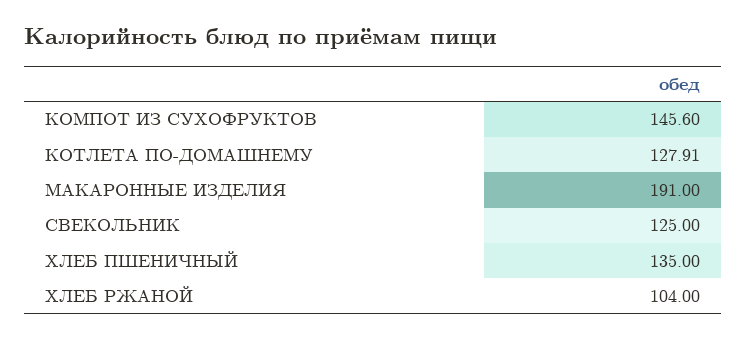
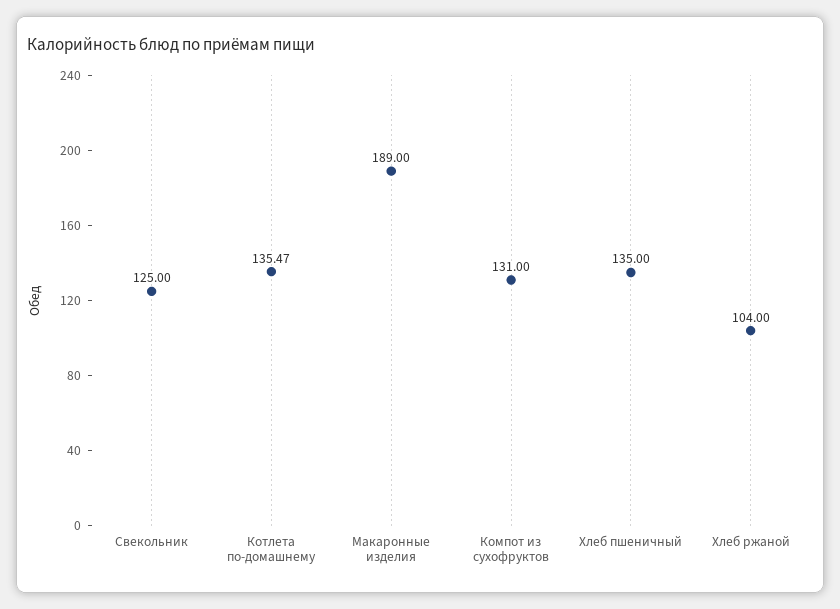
  {
-   "КОМПОТ ИЗ СУХОФРУКТОВ": 145.6,
+   "КОМПОТ ИЗ СУХОФРУКТОВ": 131,
-   "КОТЛЕТА ПО-ДОМАШНЕМУ": 127.91,
+   "КОТЛЕТА ПО-ДОМАШНЕМУ": 135.47,
-   "МАКАРОННЫЕ ИЗДЕЛИЯ": 191,
+   "МАКАРОННЫЕ ИЗДЕЛИЯ": 189,
    "СВЕКОЛЬНИК": 125,
    "ХЛЕБ ПШЕНИЧНЫЙ": 135,
    "ХЛЕБ РЖАНОЙ": 104
  }

